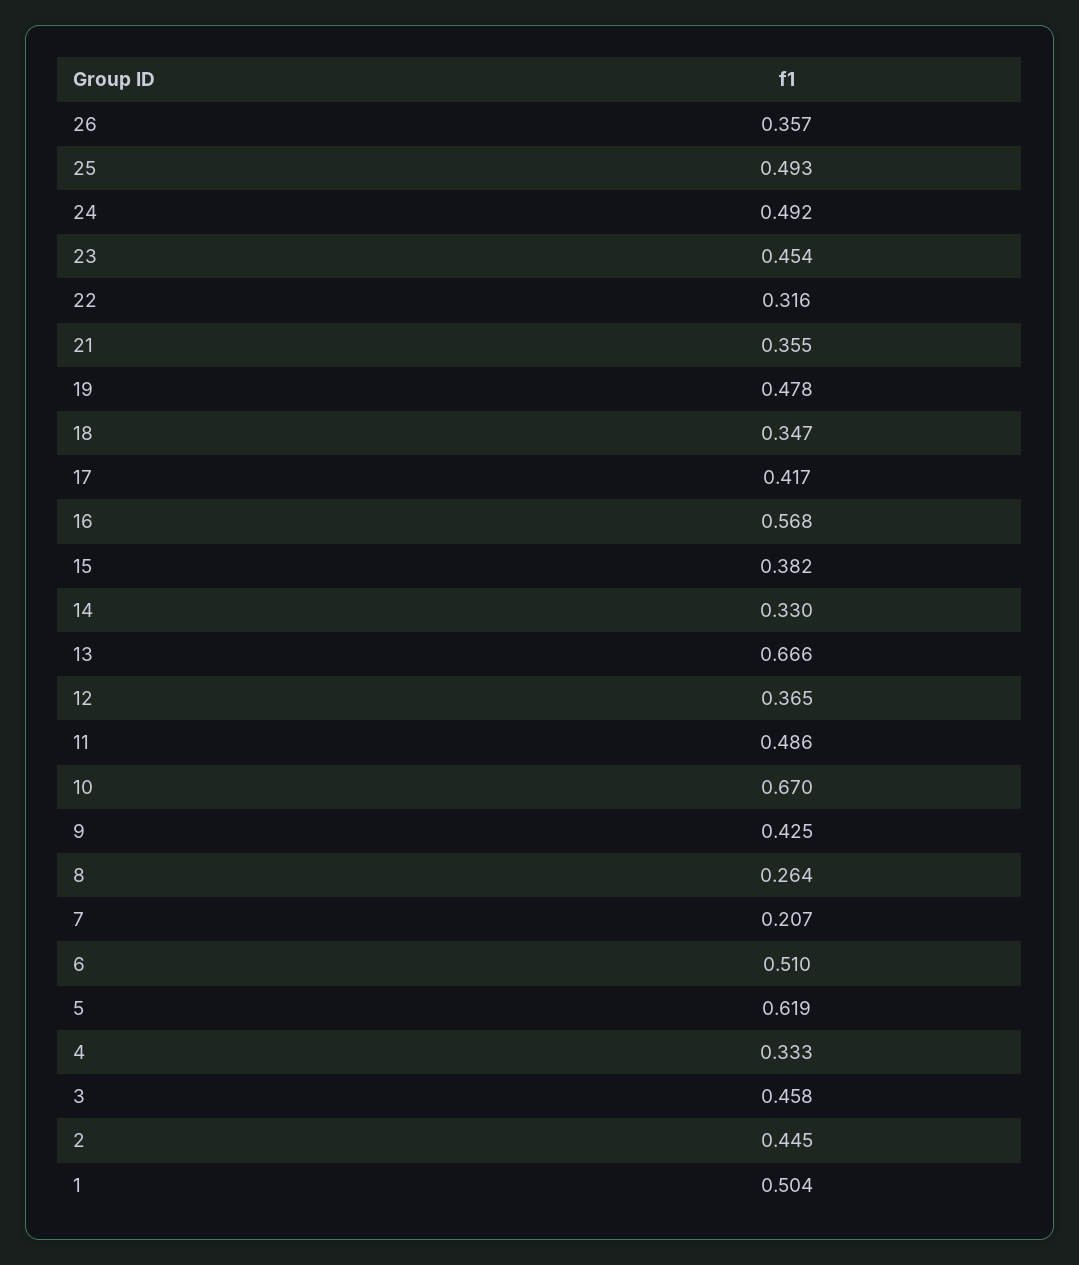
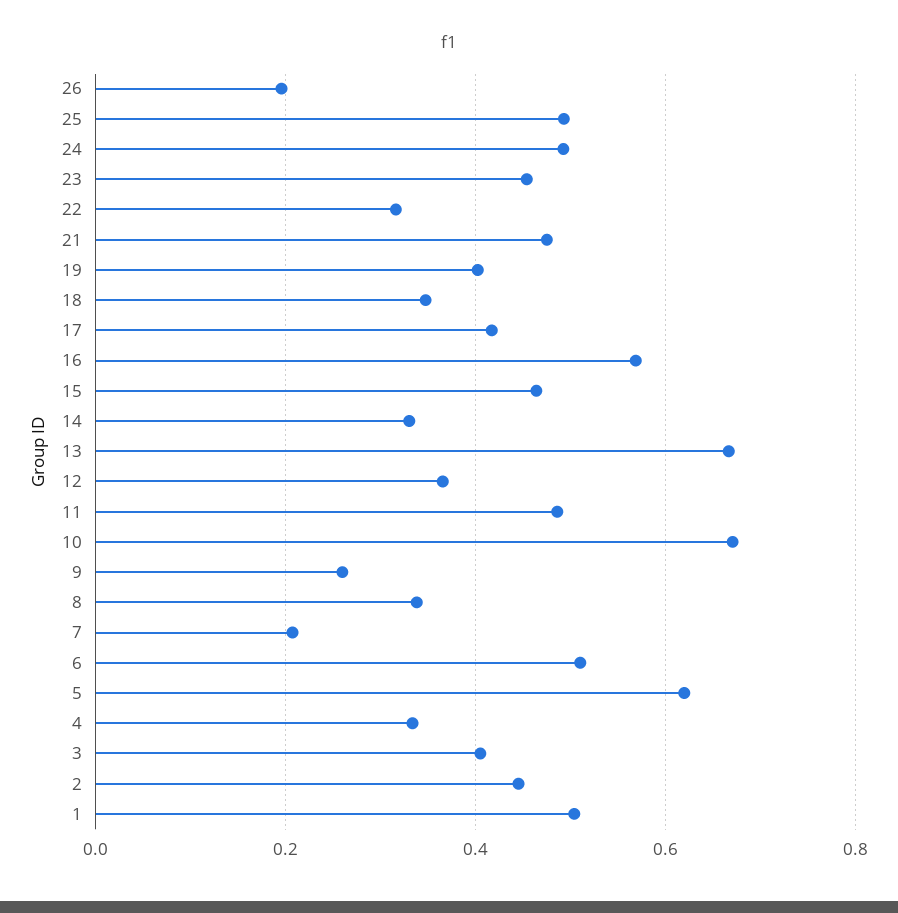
  {
-   "26": 0.357,
+   "26": 0.2,
    "25": 0.493,
    "24": 0.492,
    "23": 0.454,
    "22": 0.316,
-   "21": 0.355,
+   "21": 0.48,
-   "19": 0.478,
+   "19": 0.4,
    "18": 0.347,
    "17": 0.417,
    "16": 0.568,
-   "15": 0.382,
+   "15": 0.46,
    "14": 0.33,
    "13": 0.666,
    "12": 0.365,
    "11": 0.486,
    "10": 0.67,
-   "9": 0.425,
+   "9": 0.26,
-   "8": 0.264,
+   "8": 0.34,
    "7": 0.207,
    "6": 0.51,
    "5": 0.619,
    "4": 0.333,
-   "3": 0.458,
+   "3": 0.4,
    "2": 0.445,
    "1": 0.504
  }

